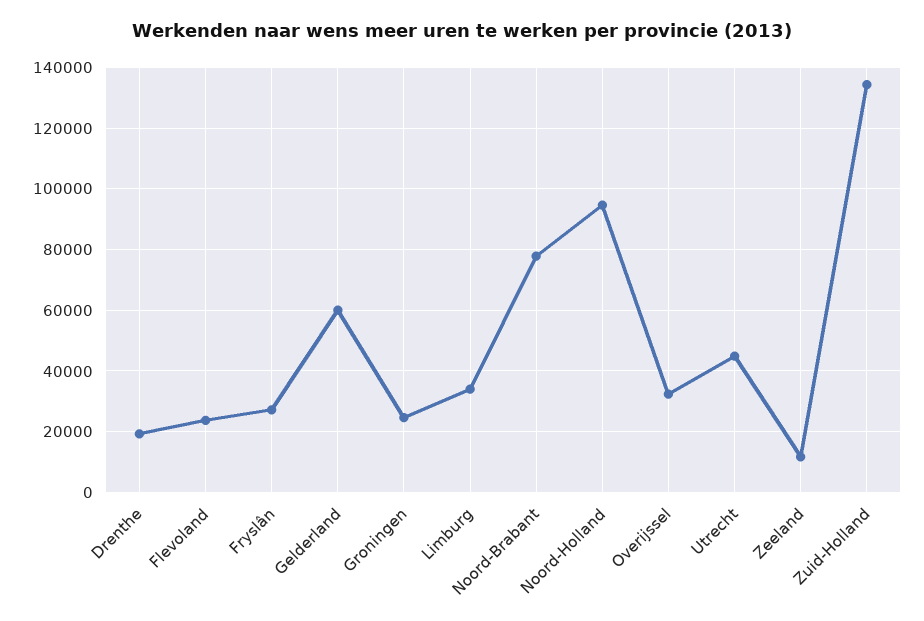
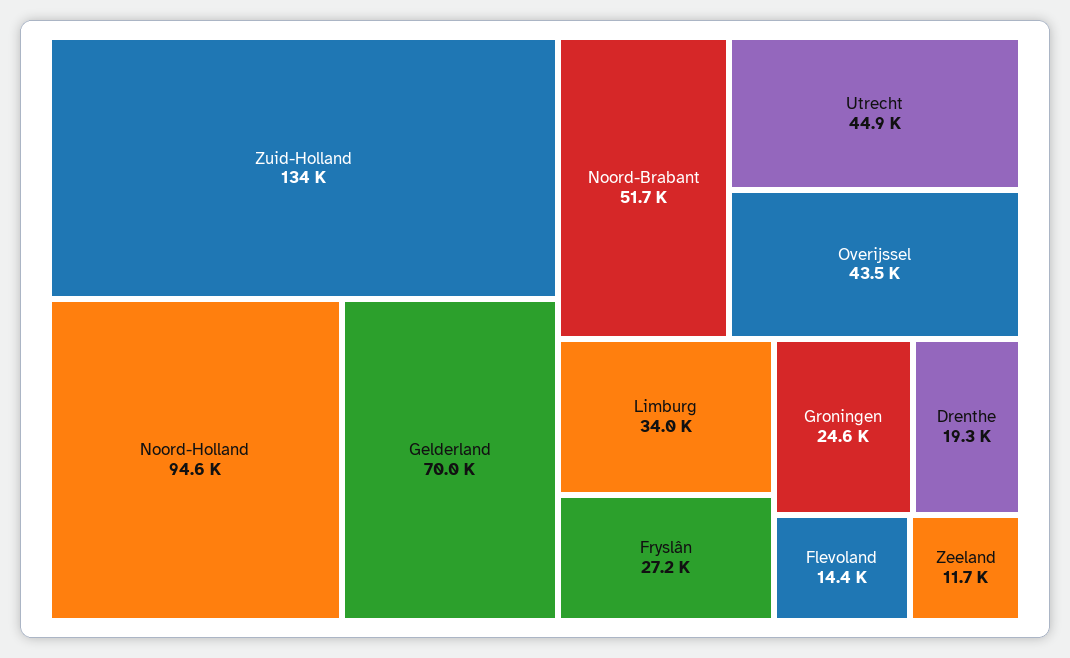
  {
    "Drenthe": 19300,
-   "Flevoland": 24000,
+   "Flevoland": 14400,
    "Fryslân": 27200,
-   "Gelderland": 60000,
+   "Gelderland": 70000,
    "Groningen": 24600,
    "Limburg": 34000,
-   "Noord-Brabant": 78000,
+   "Noord-Brabant": 51700,
    "Noord-Holland": 94600,
-   "Overijssel": 32000,
+   "Overijssel": 43500,
    "Utrecht": 44900,
    "Zeeland": 11700,
    "Zuid-Holland": 134000
  }

